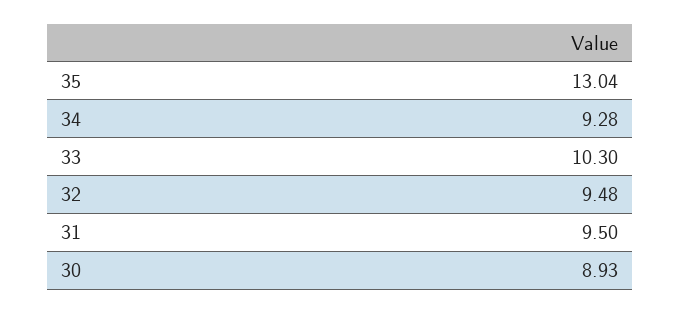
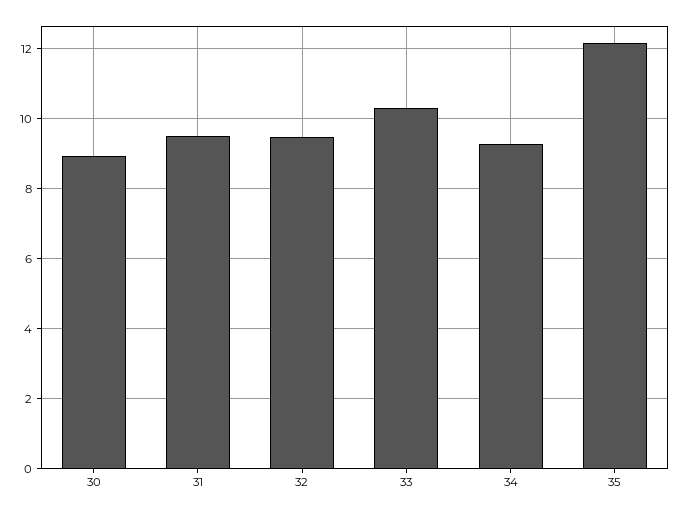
  {
-   "35": 13.04,
+   "35": 12.2,
    "34": 9.28,
    "33": 10.3,
    "32": 9.48,
    "31": 9.5,
    "30": 8.93
  }

